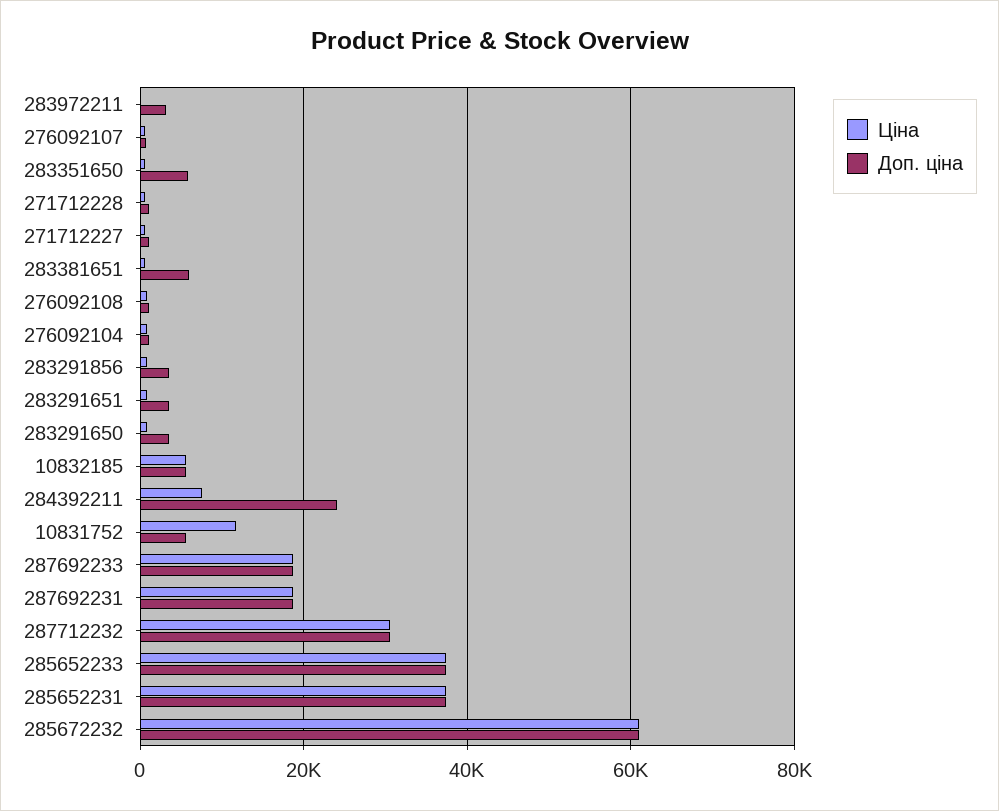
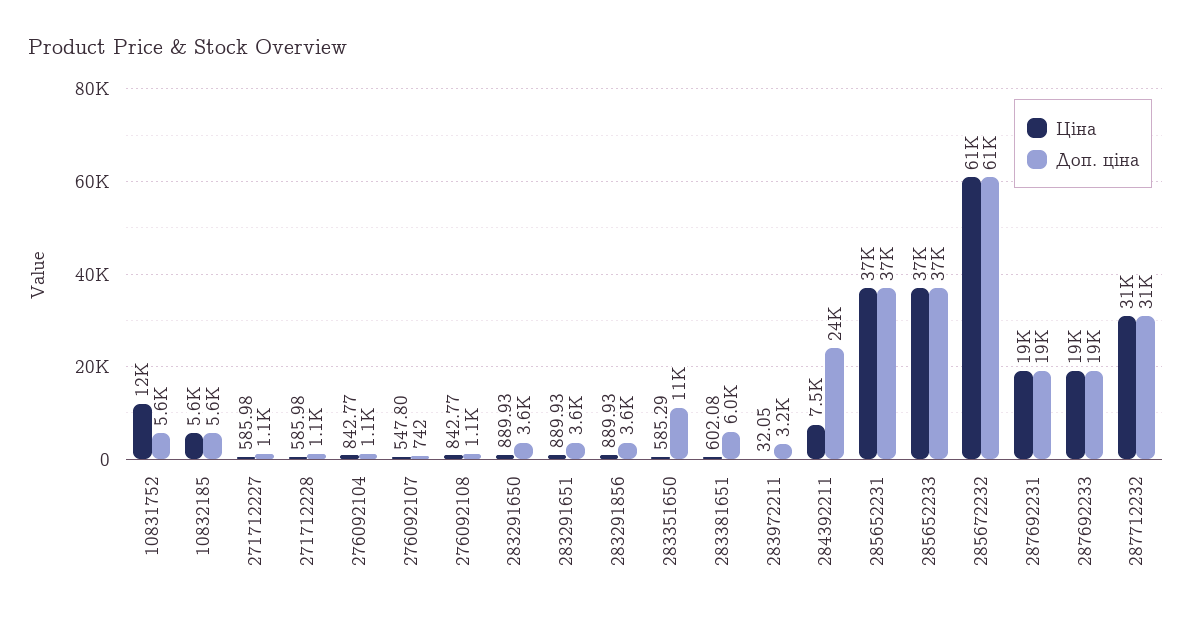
  {
    "Ціна": {
      "283972211": 32.05,
      "276092107": 547.8,
      "283351650": 585.29,
      "271712228": 585.98,
      "271712227": 585.98,
      "283381651": 602.08,
      "276092108": 842.77,
      "276092104": 842.77,
      "283291856": 889.93,
      "283291651": 889.93,
      "283291650": 889.93,
      "10832185": 5600,
      "284392211": 7500,
      "10831752": 12000,
      "287692233": 19000,
      "287692231": 19000,
      "287712232": 31000,
      "285652233": 37000,
      "285652231": 37000,
      "285672232": 61000
    },
    "Доп. ціна": {
      "283972211": 3200,
      "276092107": 742,
-     "283351650": 6000,
+     "283351650": 11000,
      "271712228": 1100,
      "271712227": 1100,
      "283381651": 6000,
      "276092108": 1100,
      "276092104": 1100,
      "283291856": 3600,
      "283291651": 3600,
      "283291650": 3600,
      "10832185": 5600,
      "284392211": 24000,
      "10831752": 5600,
      "287692233": 19000,
      "287692231": 19000,
      "287712232": 31000,
      "285652233": 37000,
      "285652231": 37000,
      "285672232": 61000
    }
  }

